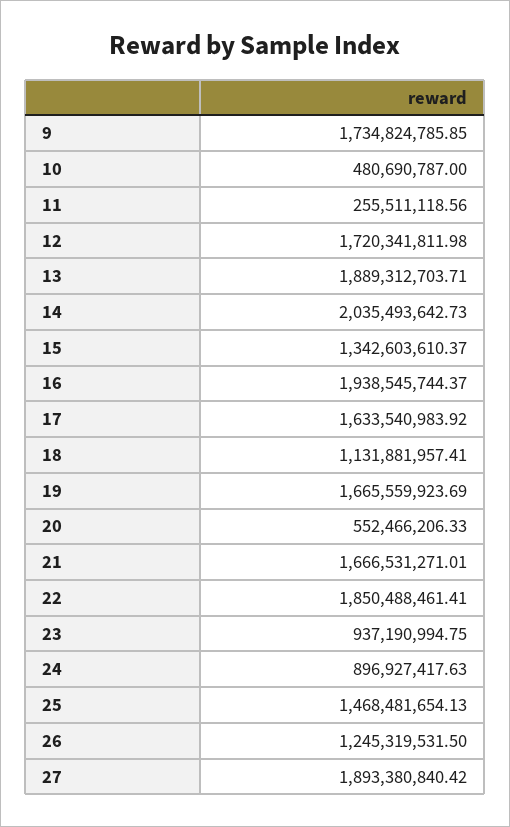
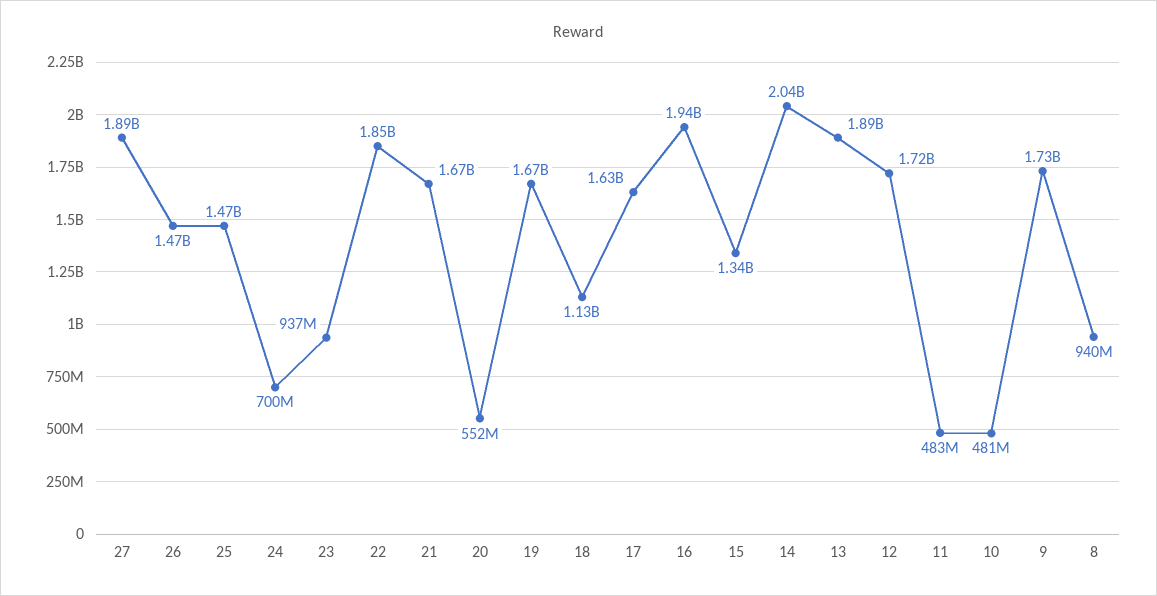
  {
    "9": 1734824785.85,
    "10": 480690787,
-   "11": 255511118.56,
+   "11": 483000000,
    "12": 1720341811.98,
    "13": 1889312703.71,
    "14": 2035493642.73,
    "15": 1342603610.37,
    "16": 1938545744.37,
    "17": 1633540983.92,
    "18": 1131881957.41,
    "19": 1665559923.69,
    "20": 552466206.33,
    "21": 1666531271.01,
    "22": 1850488461.41,
    "23": 937190994.75,
-   "24": 896927417.63,
+   "24": 700000000,
    "25": 1468481654.13,
-   "26": 1245319531.5,
+   "26": 1470000000,
-   "27": 1893380840.42
+   "27": 1893380840.42,
+   "8": 940000000
  }

